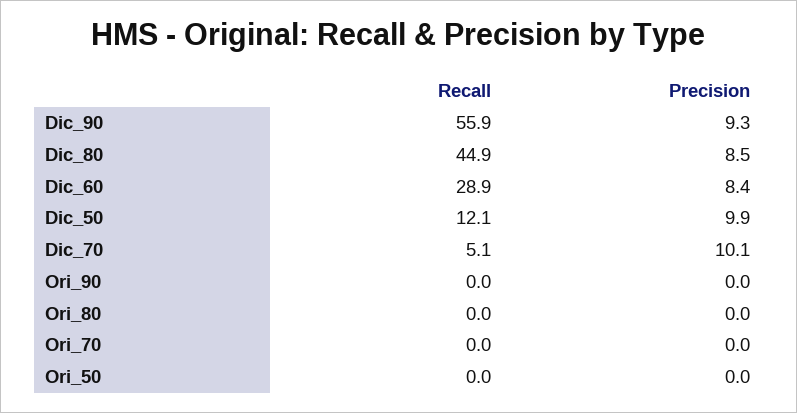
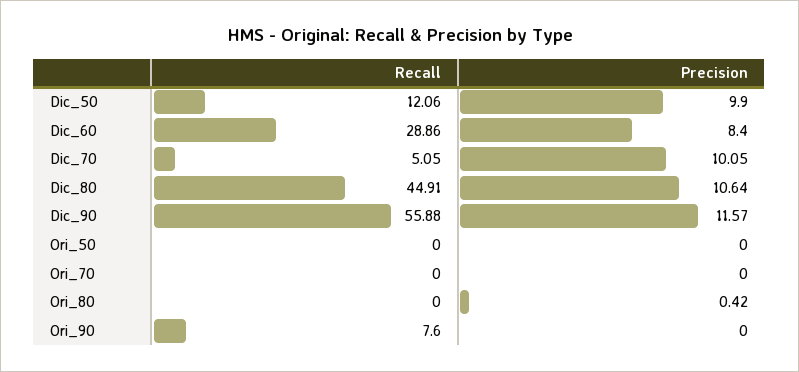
  {
    "Recall": {
      "Dic_90": 55.88,
      "Dic_80": 44.91,
      "Dic_60": 28.86,
      "Dic_50": 12.06,
      "Dic_70": 5.05,
-     "Ori_90": 0,
+     "Ori_90": 7.6,
      "Ori_80": 0,
      "Ori_70": 0,
      "Ori_50": 0
    },
    "Precision": {
-     "Dic_90": 9.3,
+     "Dic_90": 11.57,
-     "Dic_80": 8.5,
+     "Dic_80": 10.64,
      "Dic_60": 8.4,
      "Dic_50": 9.9,
      "Dic_70": 10.05,
      "Ori_90": 0,
-     "Ori_80": 0,
+     "Ori_80": 0.42,
      "Ori_70": 0,
      "Ori_50": 0
    }
  }

